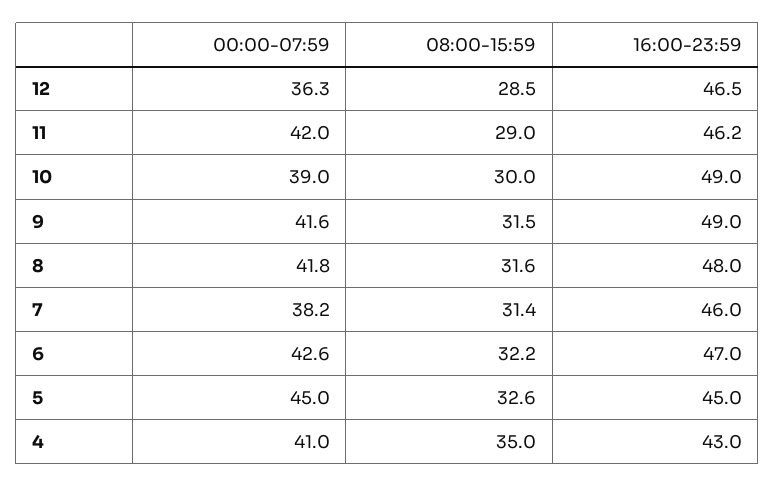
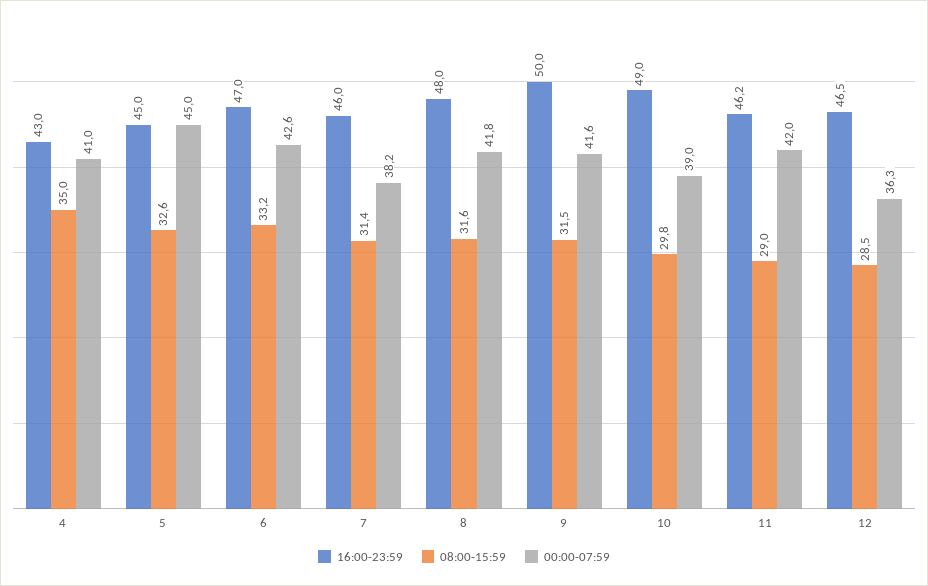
  {
    "00:00-07:59": {
      "12": 36.3,
      "11": 42,
      "10": 39,
      "9": 41.6,
      "8": 41.8,
      "7": 38.2,
      "6": 42.6,
      "5": 45,
      "4": 41
    },
    "08:00-15:59": {
      "12": 28.5,
      "11": 29,
-     "10": 30,
+     "10": 29.8,
      "9": 31.5,
      "8": 31.6,
      "7": 31.4,
-     "6": 32.2,
+     "6": 33.2,
      "5": 32.6,
      "4": 35
    },
    "16:00-23:59": {
      "12": 46.5,
      "11": 46.2,
      "10": 49,
-     "9": 49,
+     "9": 50,
      "8": 48,
      "7": 46,
      "6": 47,
      "5": 45,
      "4": 43
    }
  }

